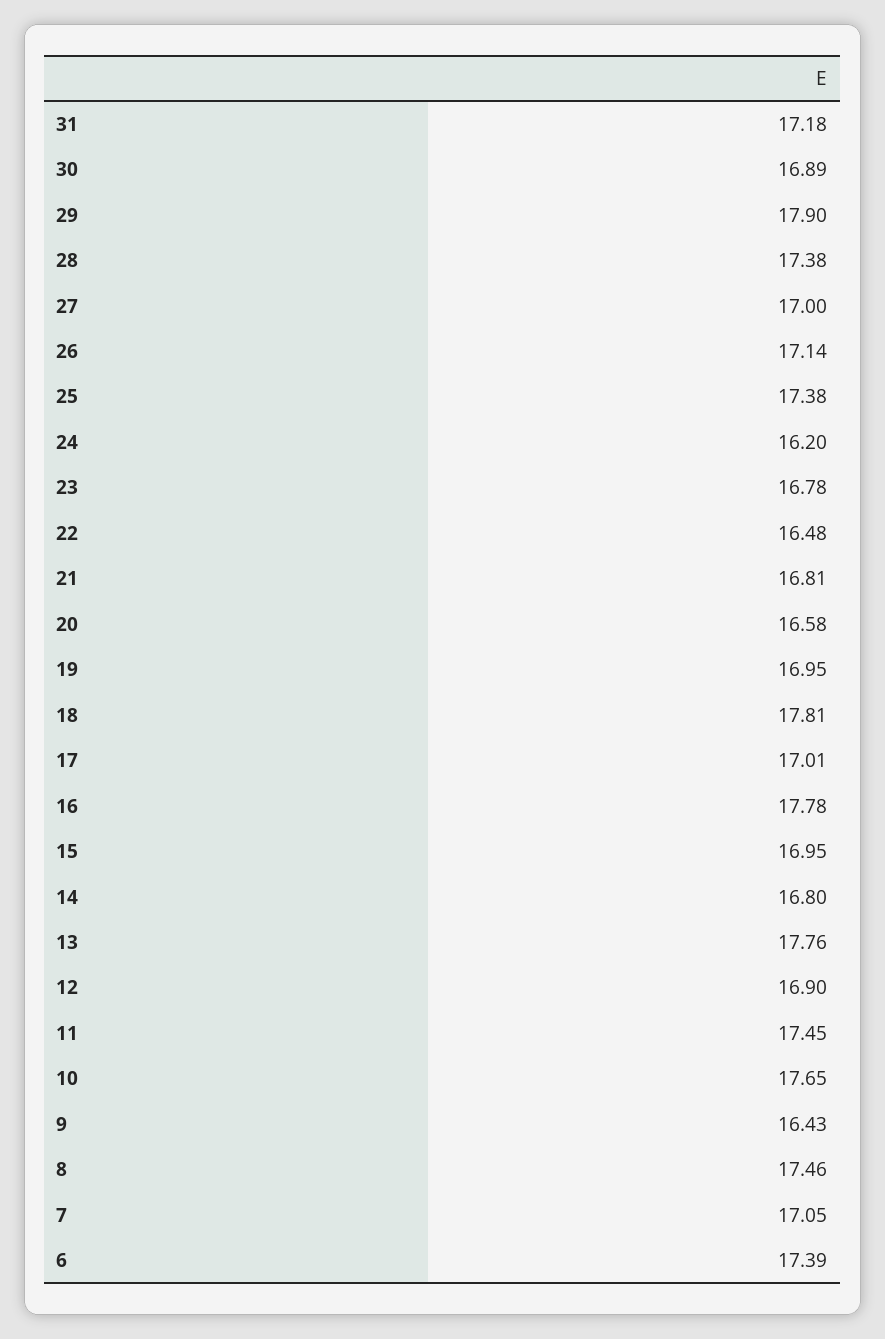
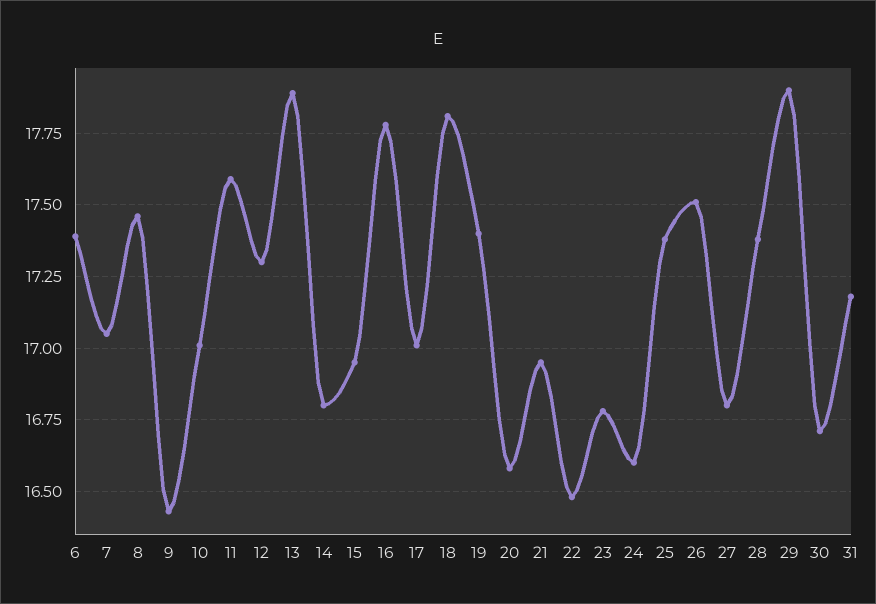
  {
    "31": 17.18,
-   "30": 16.89,
+   "30": 16.7,
    "29": 17.9,
    "28": 17.38,
-   "27": 17,
+   "27": 16.8,
-   "26": 17.14,
+   "26": 17.5,
    "25": 17.38,
-   "24": 16.2,
+   "24": 16.6,
    "23": 16.78,
    "22": 16.48,
-   "21": 16.81,
+   "21": 16.95,
    "20": 16.58,
-   "19": 16.95,
+   "19": 17.4,
    "18": 17.81,
    "17": 17.01,
    "16": 17.78,
    "15": 16.95,
    "14": 16.8,
-   "13": 17.76,
+   "13": 17.9,
-   "12": 16.9,
+   "12": 17.3,
-   "11": 17.45,
+   "11": 17.6,
-   "10": 17.65,
+   "10": 17,
    "9": 16.43,
    "8": 17.46,
    "7": 17.05,
    "6": 17.39
  }

